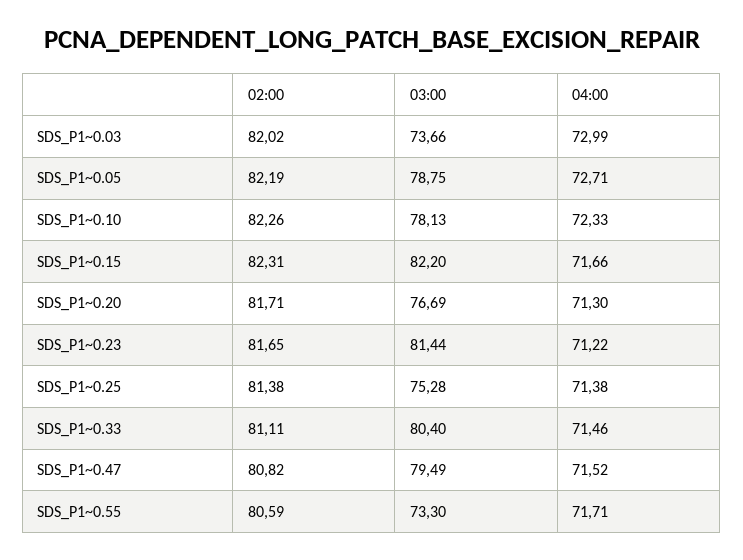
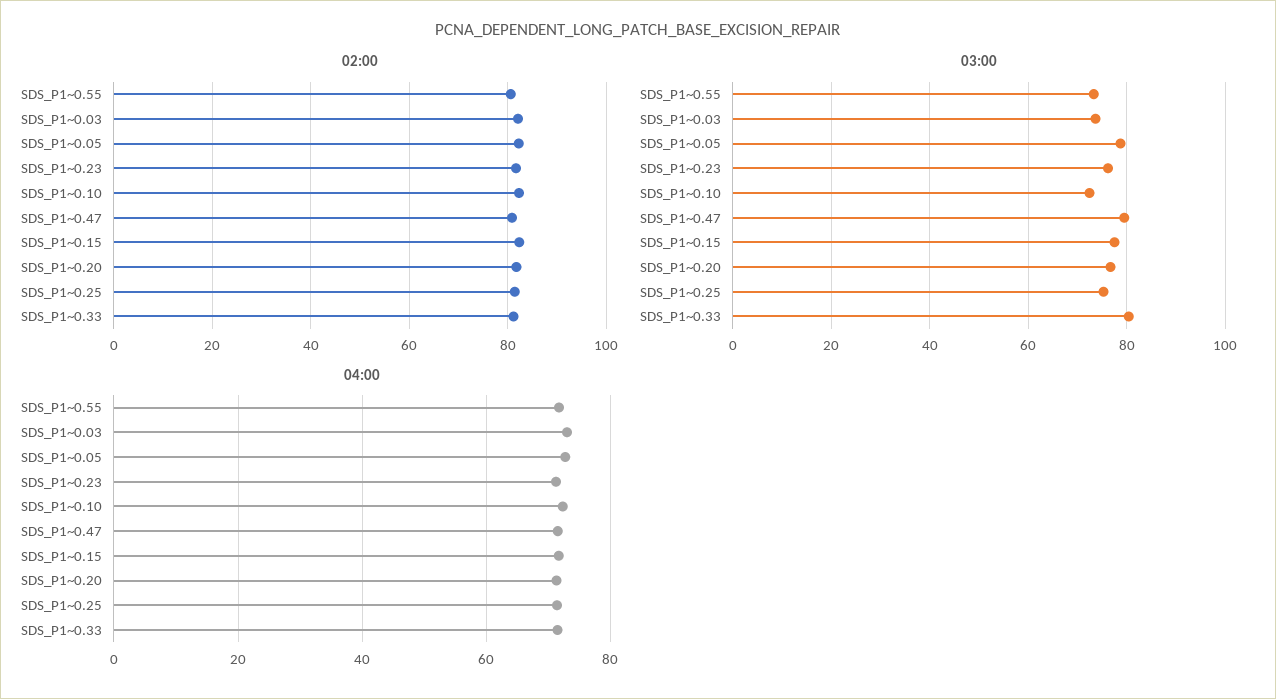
  {
    "02:00": {
      "SDS_P1~0.03": 82.02,
      "SDS_P1~0.05": 82.19,
      "SDS_P1~0.10": 82.26,
      "SDS_P1~0.15": 82.31,
      "SDS_P1~0.20": 81.71,
      "SDS_P1~0.23": 81.65,
      "SDS_P1~0.25": 81.38,
      "SDS_P1~0.33": 81.11,
      "SDS_P1~0.47": 80.82,
      "SDS_P1~0.55": 80.59
    },
    "03:00": {
      "SDS_P1~0.03": 73.66,
      "SDS_P1~0.05": 78.75,
-     "SDS_P1~0.10": 78.13,
+     "SDS_P1~0.10": 72,
-     "SDS_P1~0.15": 82.2,
+     "SDS_P1~0.15": 78,
      "SDS_P1~0.20": 76.69,
-     "SDS_P1~0.23": 81.44,
+     "SDS_P1~0.23": 76,
      "SDS_P1~0.25": 75.28,
      "SDS_P1~0.33": 80.4,
      "SDS_P1~0.47": 79.49,
      "SDS_P1~0.55": 73.3
    },
    "04:00": {
      "SDS_P1~0.03": 72.99,
      "SDS_P1~0.05": 72.71,
      "SDS_P1~0.10": 72.33,
      "SDS_P1~0.15": 71.66,
      "SDS_P1~0.20": 71.3,
      "SDS_P1~0.23": 71.22,
      "SDS_P1~0.25": 71.38,
      "SDS_P1~0.33": 71.46,
      "SDS_P1~0.47": 71.52,
      "SDS_P1~0.55": 71.71
    }
  }

